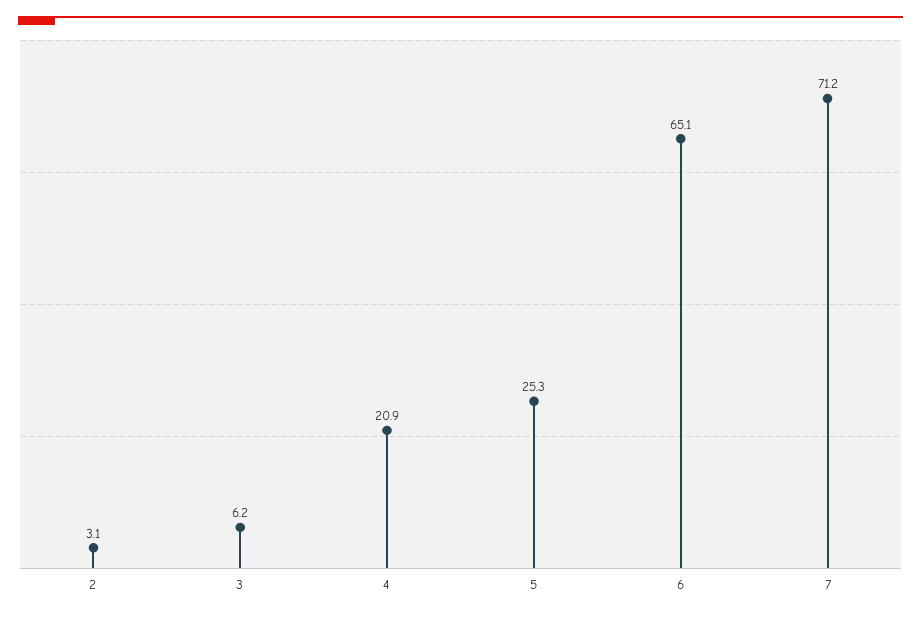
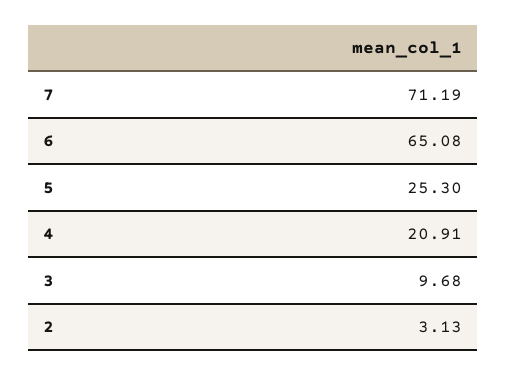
  {
    "2": 3.13,
-   "3": 6.2,
+   "3": 9.68,
    "4": 20.91,
    "5": 25.3,
    "6": 65.08,
    "7": 71.19
  }

